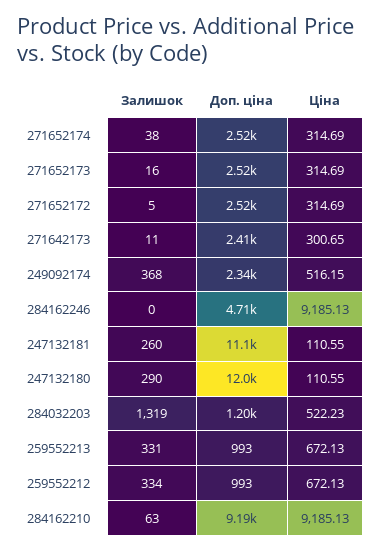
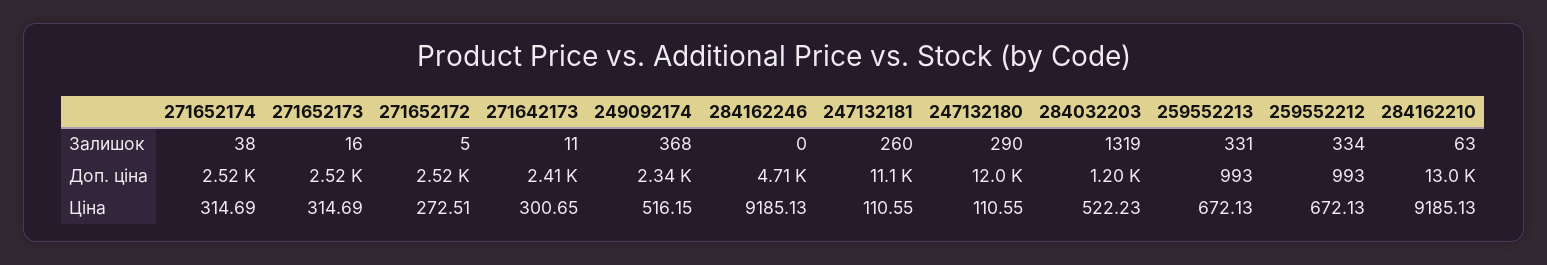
  {
    "Залишок": {
      "271652174": 38,
      "271652173": 16,
      "271652172": 5,
      "271642173": 11,
      "249092174": 368,
      "284162246": 0,
      "247132181": 260,
      "247132180": 290,
      "284032203": 1319,
      "259552213": 331,
      "259552212": 334,
      "284162210": 63
    },
    "Доп. ціна": {
      "271652174": 2520,
      "271652173": 2520,
      "271652172": 2520,
      "271642173": 2410,
      "249092174": 2340,
      "284162246": 4710,
      "247132181": 11100,
      "247132180": 12000,
      "284032203": 1200,
      "259552213": 993,
      "259552212": 993,
-     "284162210": 9190
+     "284162210": 13000
    },
    "Ціна": {
      "271652174": 314.69,
      "271652173": 314.69,
-     "271652172": 314.69,
+     "271652172": 272.51,
      "271642173": 300.65,
      "249092174": 516.15,
      "284162246": 9185.13,
      "247132181": 110.55,
      "247132180": 110.55,
      "284032203": 522.23,
      "259552213": 672.13,
      "259552212": 672.13,
      "284162210": 9185.13
    }
  }

